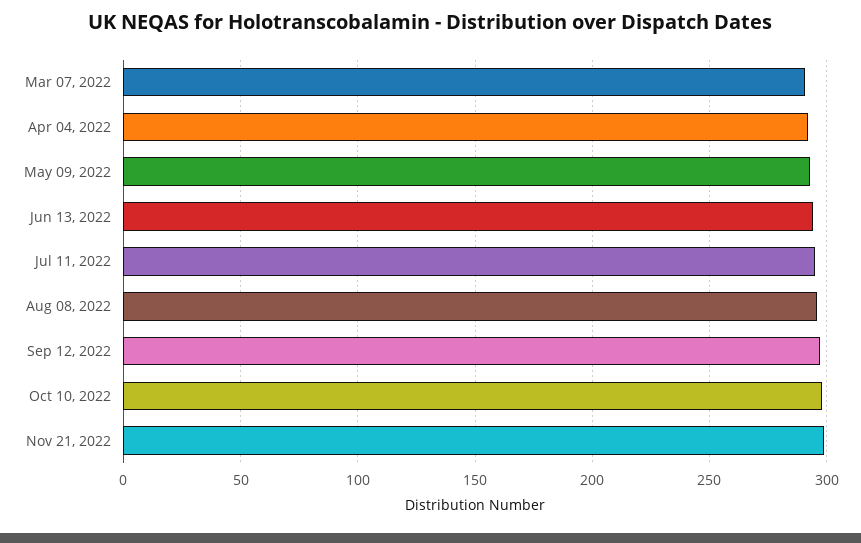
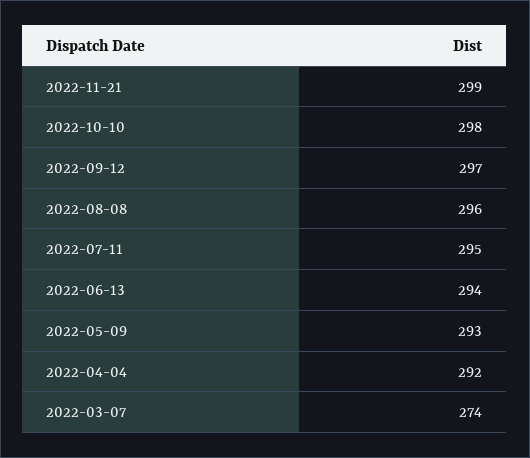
  {
-   "Mar 07, 2022": 290,
+   "Mar 07, 2022": 274,
    "Apr 04, 2022": 292,
    "May 09, 2022": 293,
    "Jun 13, 2022": 294,
    "Jul 11, 2022": 295,
    "Aug 08, 2022": 296,
    "Sep 12, 2022": 297,
    "Oct 10, 2022": 298,
    "Nov 21, 2022": 299
  }

